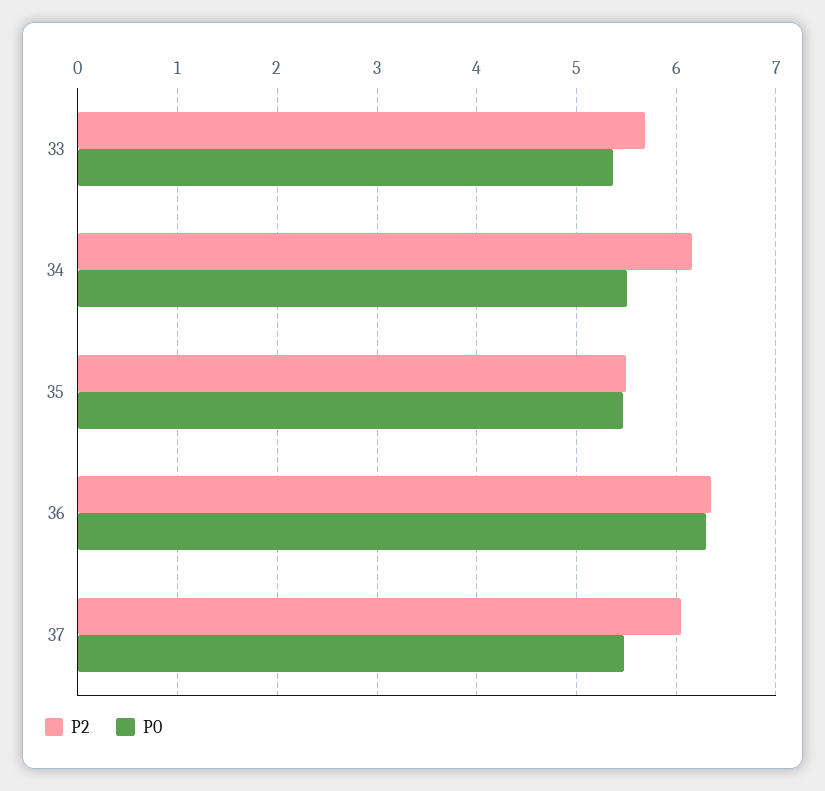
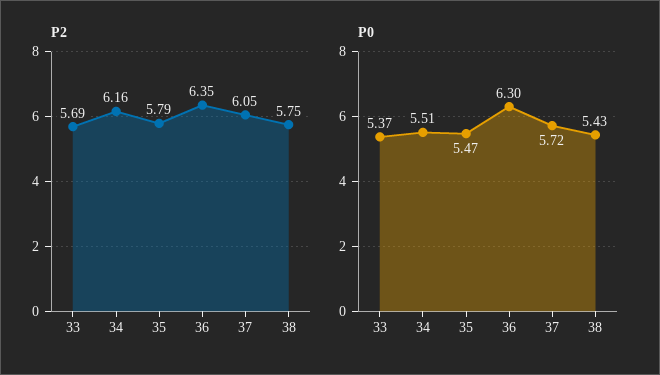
  {
    "P2": {
      "33": 5.69,
      "34": 6.16,
-     "35": 5.5,
+     "35": 5.79,
      "36": 6.35,
-     "37": 6.05
+     "37": 6.05,
+     "38": 5.75
    },
    "P0": {
      "33": 5.37,
      "34": 5.51,
      "35": 5.47,
      "36": 6.3,
-     "37": 5.5
+     "37": 5.72,
+     "38": 5.43
    }
  }

